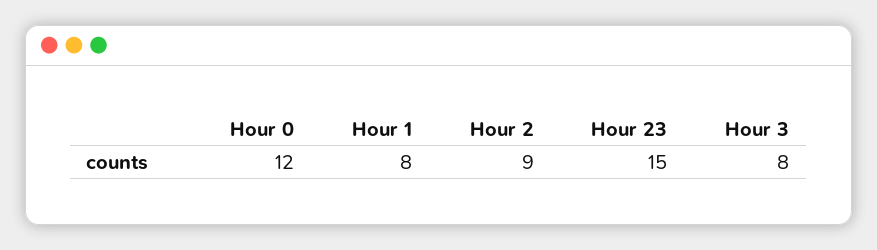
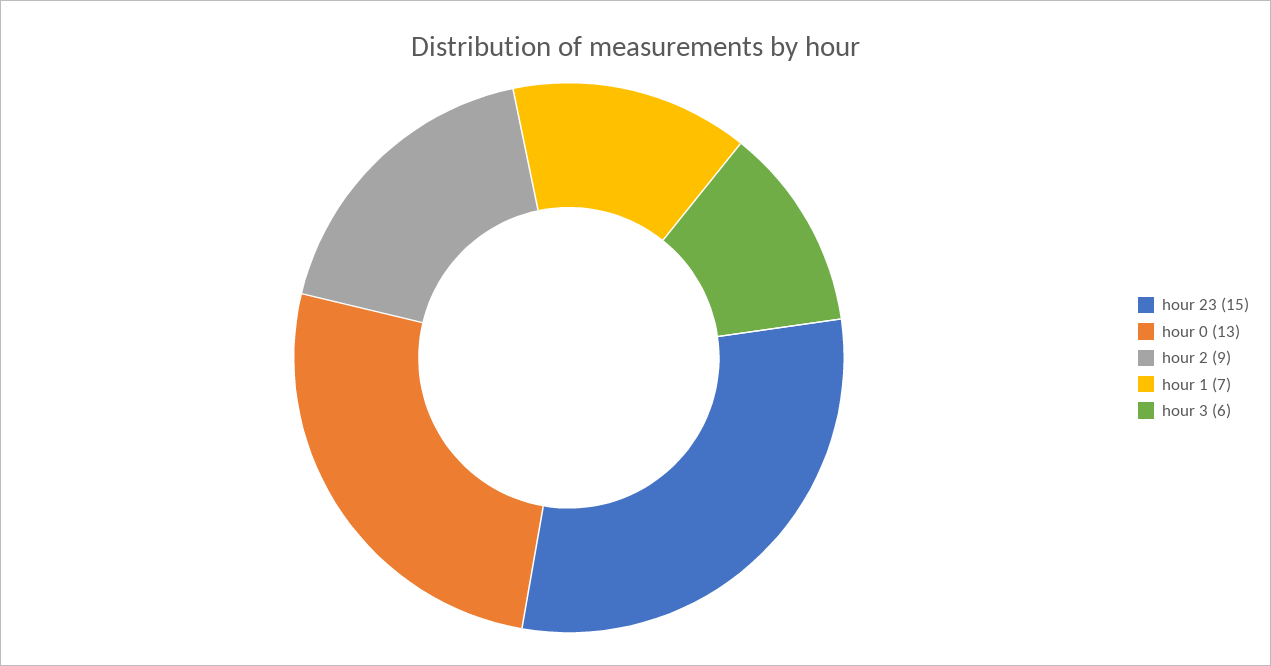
  {
-   "Hour 0": 12,
+   "Hour 0": 13,
-   "Hour 1": 8,
+   "Hour 1": 7,
    "Hour 2": 9,
    "Hour 23": 15,
-   "Hour 3": 8
+   "Hour 3": 6
  }

